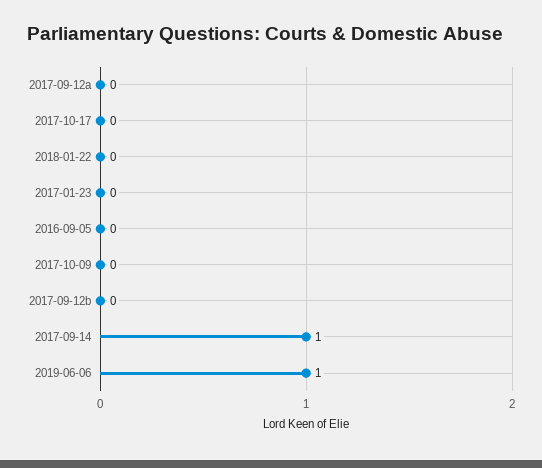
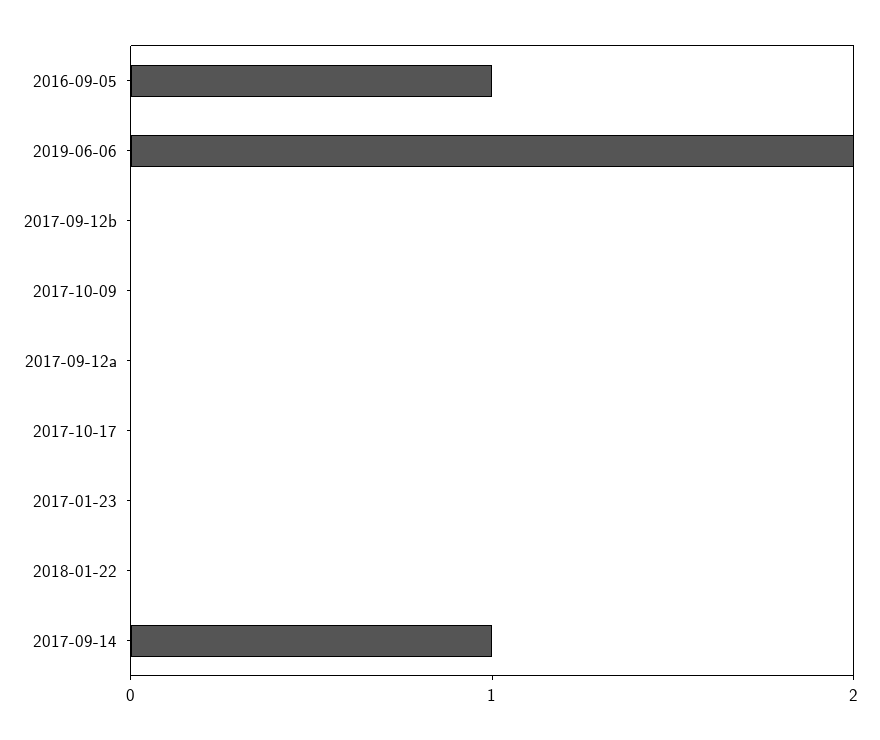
  {
    "2017-09-12a": 0,
    "2017-10-17": 0,
    "2018-01-22": 0,
    "2017-01-23": 0,
-   "2016-09-05": 0,
+   "2016-09-05": 1,
    "2017-10-09": 0,
    "2017-09-12b": 0,
    "2017-09-14": 1,
-   "2019-06-06": 1
+   "2019-06-06": 2
  }

